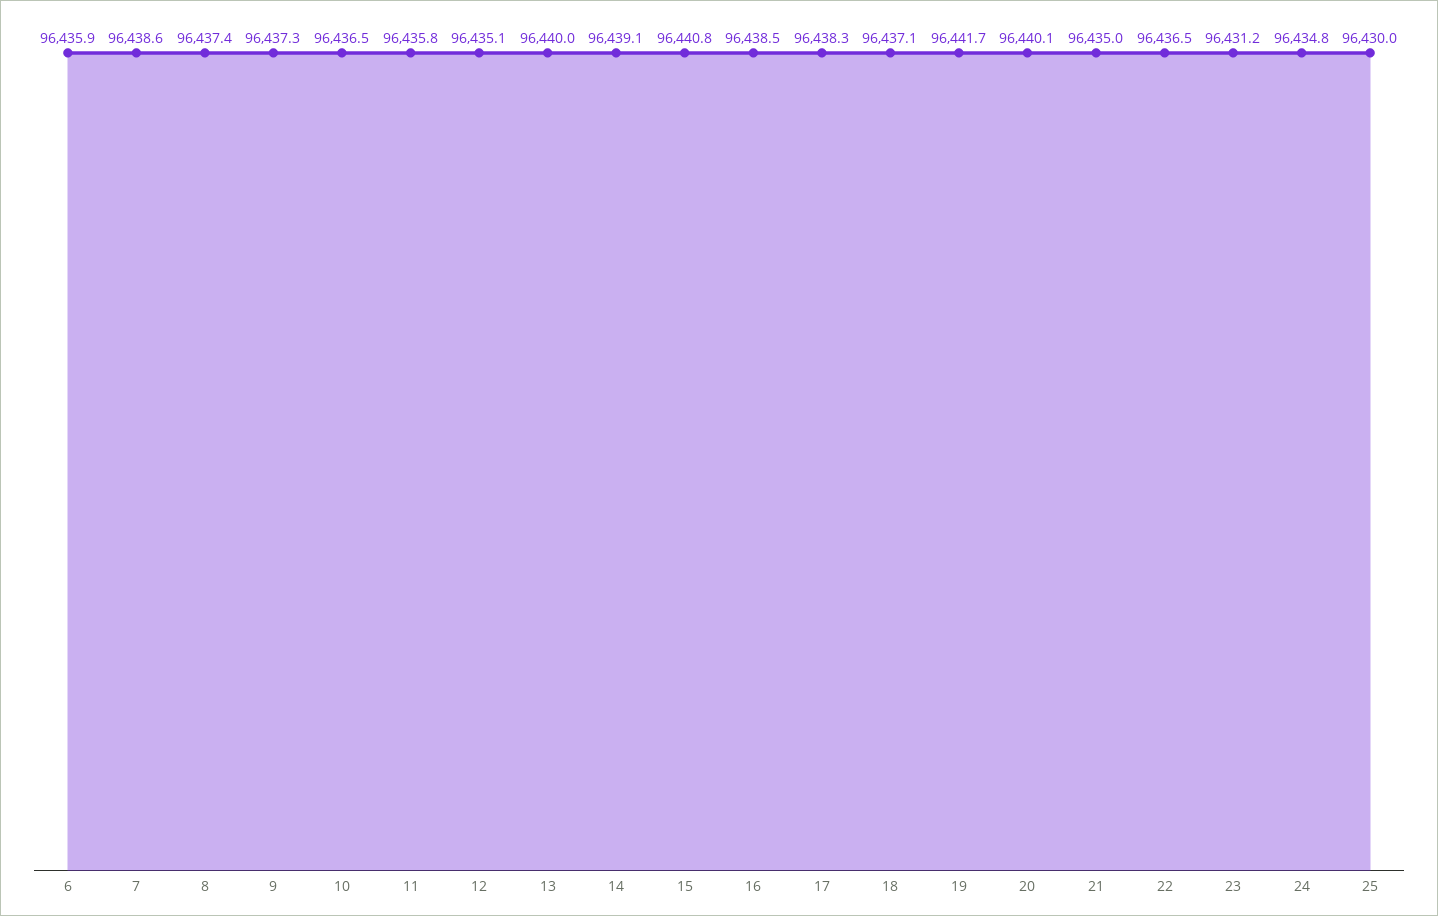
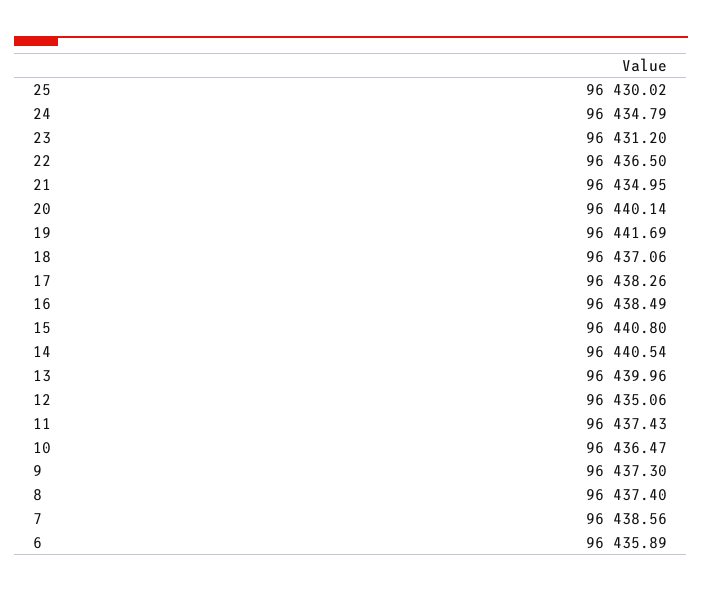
  {
    "6": 96435.89,
    "7": 96438.56,
    "8": 96437.4,
    "9": 96437.3,
    "10": 96436.47,
-   "11": 96435.8,
+   "11": 96437.43,
    "12": 96435.06,
    "13": 96439.96,
-   "14": 96439.1,
+   "14": 96440.54,
    "15": 96440.8,
    "16": 96438.49,
    "17": 96438.26,
    "18": 96437.06,
    "19": 96441.69,
    "20": 96440.14,
    "21": 96434.95,
    "22": 96436.5,
    "23": 96431.2,
    "24": 96434.79,
    "25": 96430.02
  }

